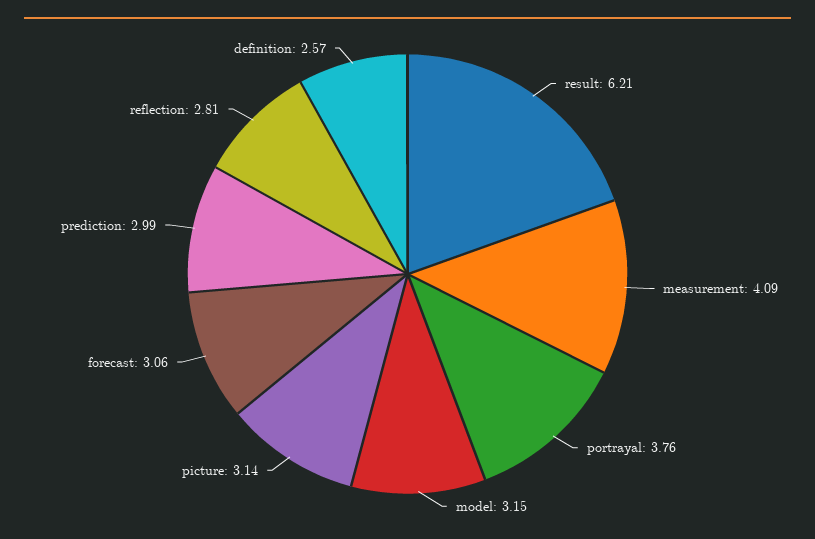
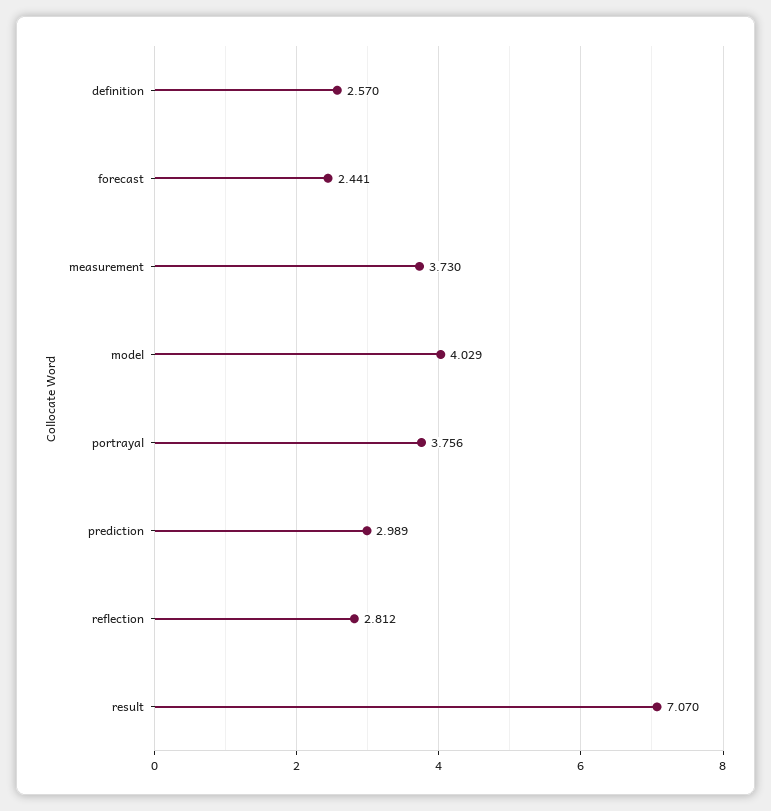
  {
-   "result": 6.21,
+   "result": 7.07,
-   "measurement": 4.09,
+   "measurement": 3.73,
    "portrayal": 3.756,
-   "model": 3.15,
+   "model": 4.029,
-   "picture": 3.14,
-   "forecast": 3.06,
+   "forecast": 2.441,
    "prediction": 2.989,
    "reflection": 2.812,
    "definition": 2.57
  }

